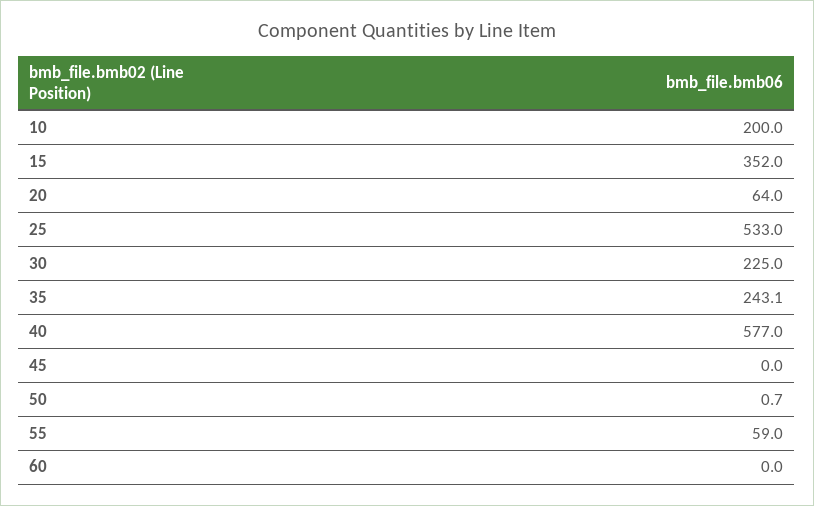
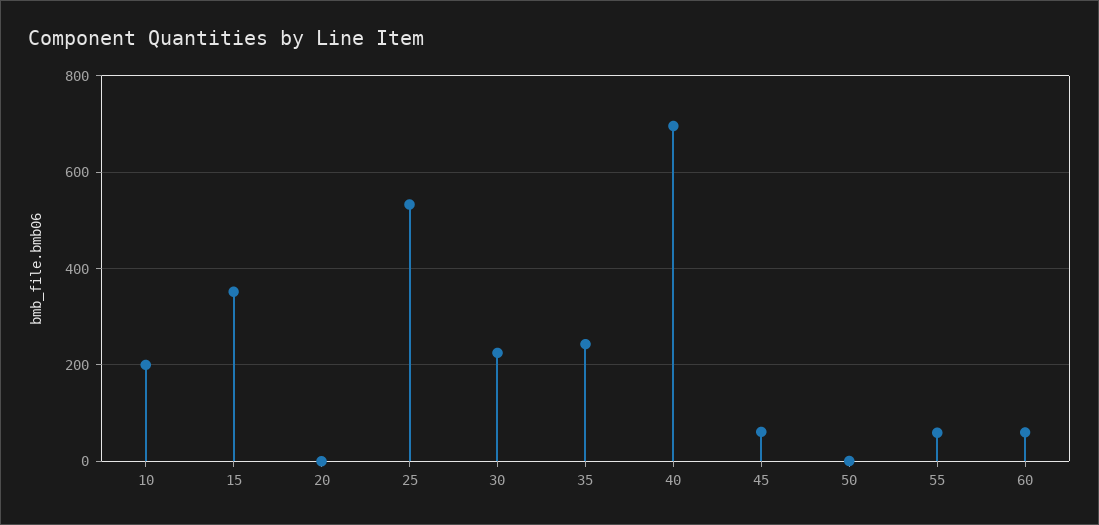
  {
    "10": 200,
    "15": 352,
-   "20": 64,
+   "20": 0,
    "25": 533,
    "30": 225,
    "35": 243.1,
-   "40": 577,
+   "40": 700,
-   "45": 0,
+   "45": 60,
    "50": 0.7,
    "55": 59,
-   "60": 0
+   "60": 60
  }

